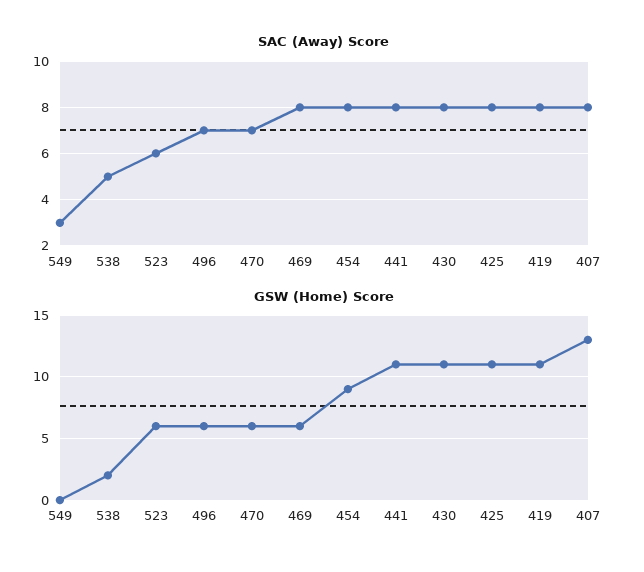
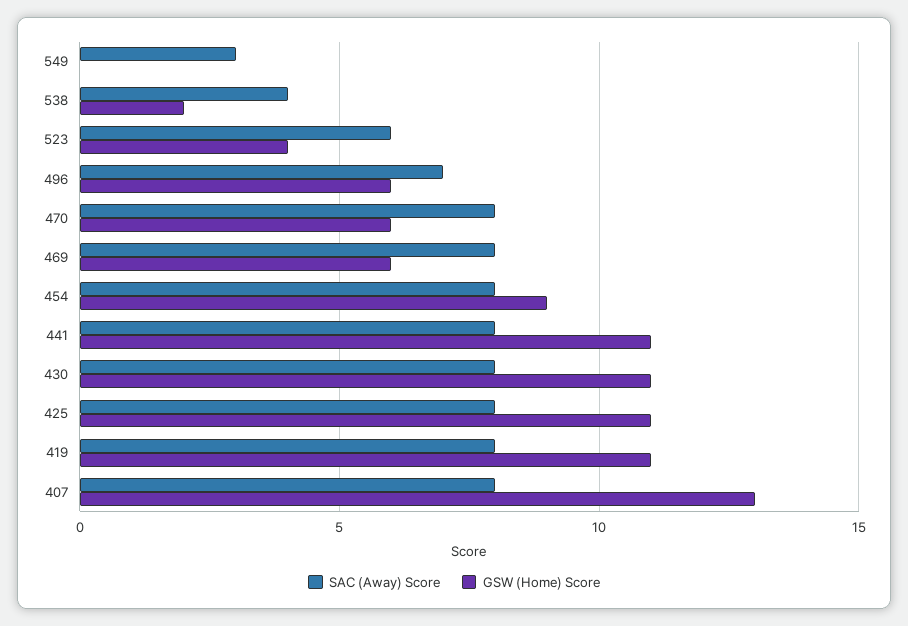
  {
    "SAC (Away) Score": {
      "549": 3,
-     "538": 5,
+     "538": 4,
      "523": 6,
      "496": 7,
-     "470": 7,
+     "470": 8,
      "469": 8,
      "454": 8,
      "441": 8,
      "430": 8,
      "425": 8,
      "419": 8,
      "407": 8
    },
    "GSW (Home) Score": {
      "549": 0,
      "538": 2,
-     "523": 6,
+     "523": 4,
      "496": 6,
      "470": 6,
      "469": 6,
      "454": 9,
      "441": 11,
      "430": 11,
      "425": 11,
      "419": 11,
      "407": 13
    }
  }

